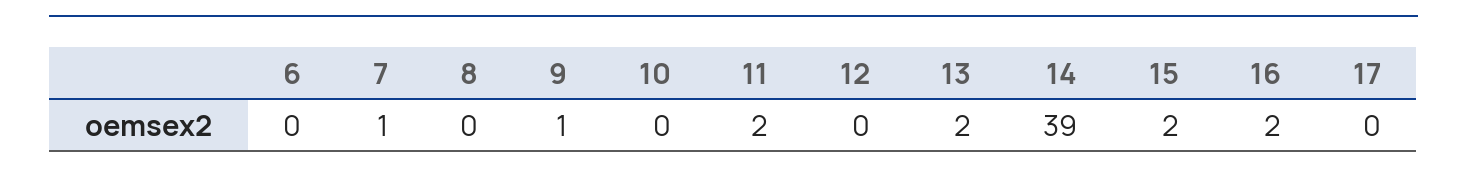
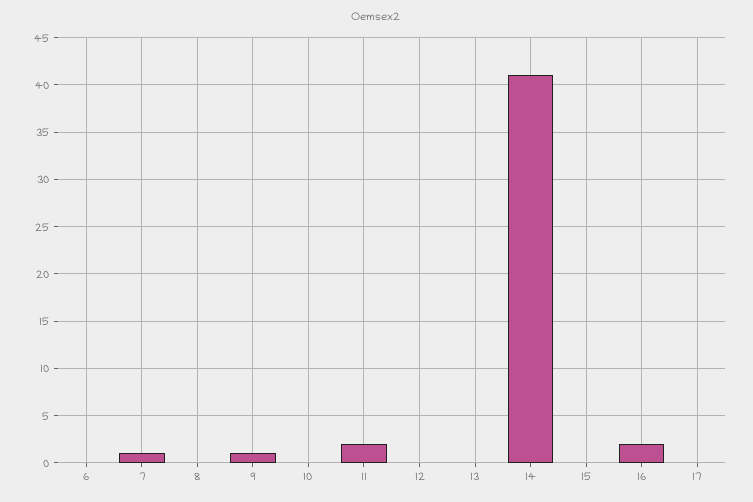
  {
    "6": 0,
    "7": 1,
    "8": 0,
    "9": 1,
    "10": 0,
    "11": 2,
    "12": 0,
-   "13": 2,
+   "13": 0,
-   "14": 39,
+   "14": 41,
-   "15": 2,
+   "15": 0,
    "16": 2,
    "17": 0
  }

